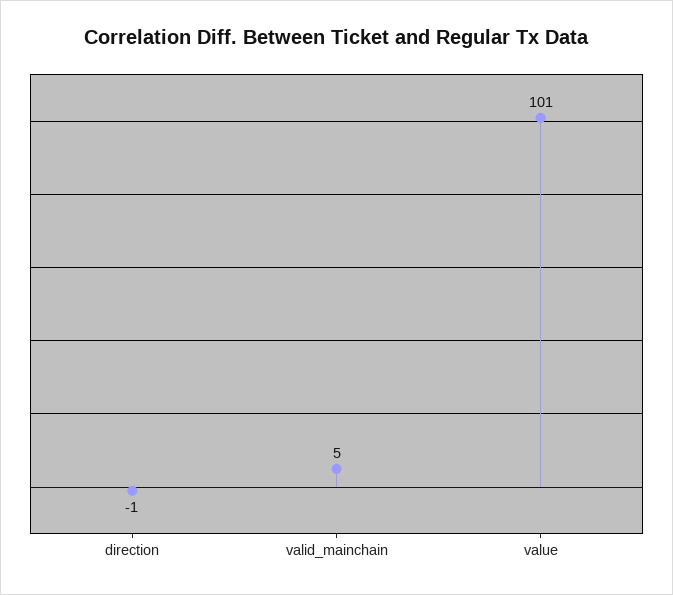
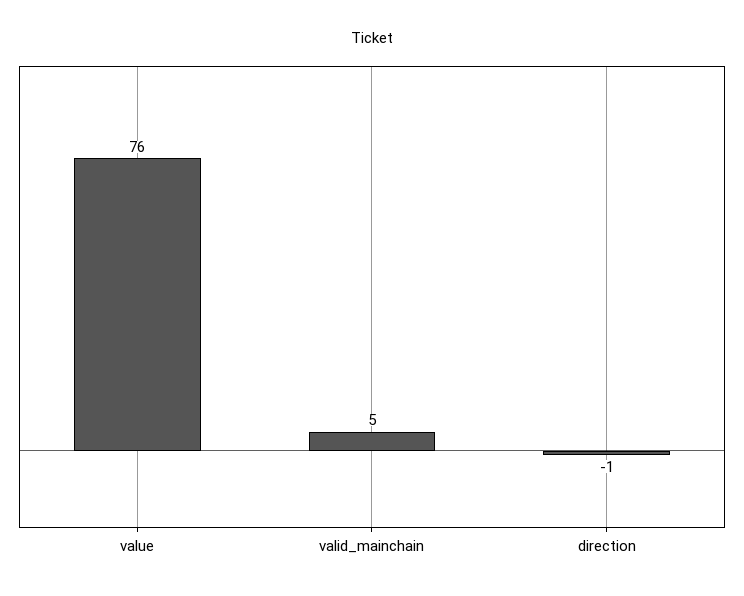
  {
    "direction": -1,
    "valid_mainchain": 5,
-   "value": 101
+   "value": 76
  }

